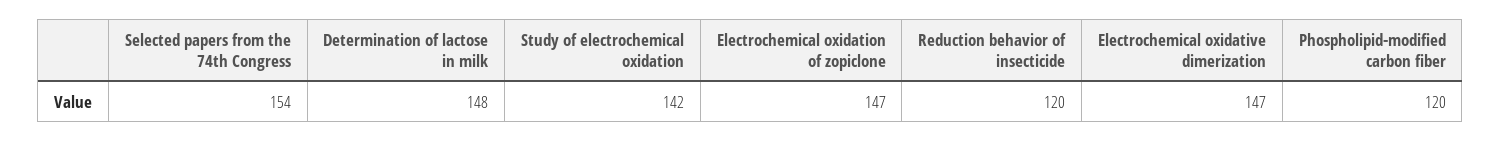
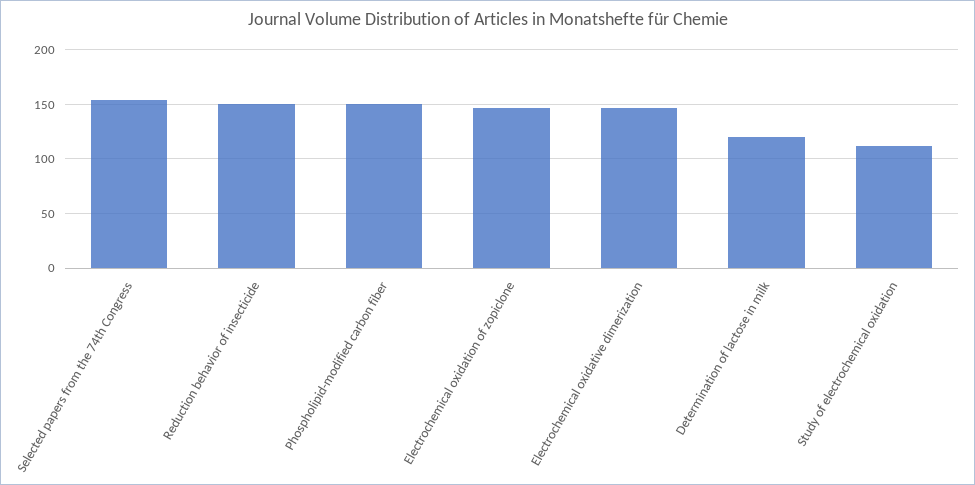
  {
    "Selected papers from the 74th Congress": 154,
-   "Determination of lactose in milk": 148,
+   "Determination of lactose in milk": 120,
-   "Study of electrochemical oxidation": 142,
+   "Study of electrochemical oxidation": 110,
    "Electrochemical oxidation of zopiclone": 147,
-   "Reduction behavior of insecticide": 120,
+   "Reduction behavior of insecticide": 150,
    "Electrochemical oxidative dimerization": 147,
-   "Phospholipid-modified carbon fiber": 120
+   "Phospholipid-modified carbon fiber": 150
  }

